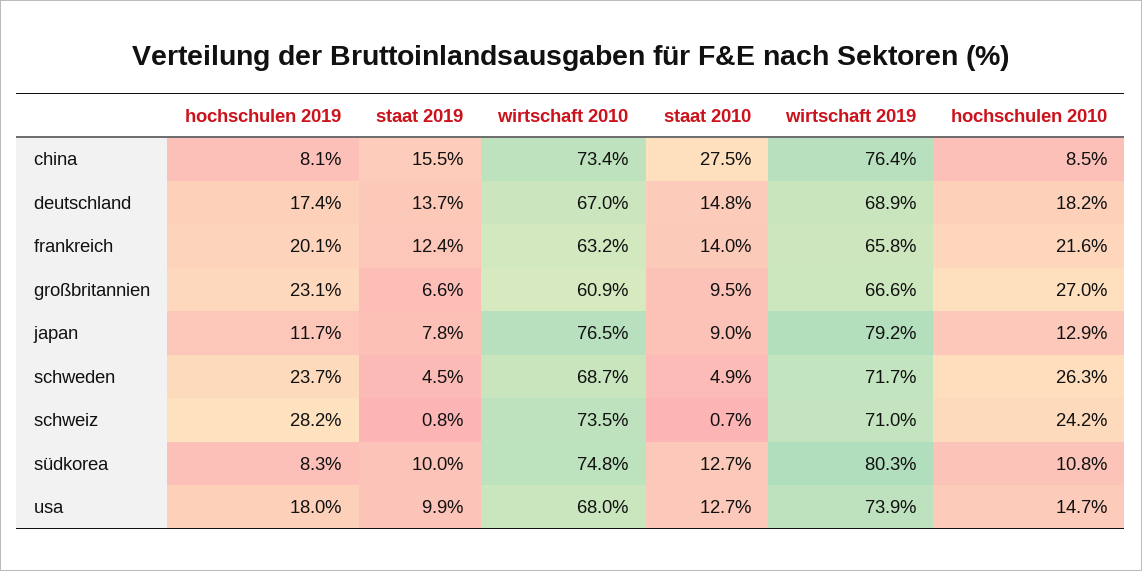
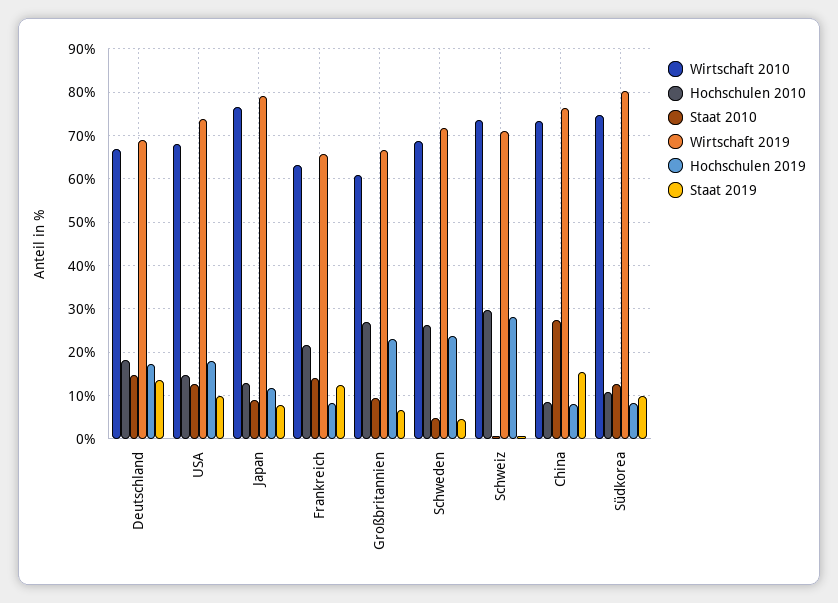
  {
    "hochschulen 2019": {
      "china": 8.1,
      "deutschland": 17.4,
-     "frankreich": 20.1,
+     "frankreich": 8,
      "großbritannien": 23.1,
      "japan": 11.7,
      "schweden": 23.7,
      "schweiz": 28.2,
      "südkorea": 8.3,
      "usa": 18
    },
    "staat 2019": {
      "china": 15.5,
      "deutschland": 13.7,
      "frankreich": 12.4,
      "großbritannien": 6.6,
      "japan": 7.8,
      "schweden": 4.5,
      "schweiz": 0.8,
      "südkorea": 10,
      "usa": 9.9
    },
    "wirtschaft 2010": {
      "china": 73.4,
      "deutschland": 67,
      "frankreich": 63.2,
      "großbritannien": 60.9,
      "japan": 76.5,
      "schweden": 68.7,
      "schweiz": 73.5,
      "südkorea": 74.8,
      "usa": 68
    },
    "staat 2010": {
      "china": 27.5,
      "deutschland": 14.8,
      "frankreich": 14,
      "großbritannien": 9.5,
      "japan": 9,
      "schweden": 4.9,
      "schweiz": 0.7,
      "südkorea": 12.7,
      "usa": 12.7
    },
    "wirtschaft 2019": {
      "china": 76.4,
      "deutschland": 68.9,
      "frankreich": 65.8,
      "großbritannien": 66.6,
      "japan": 79.2,
      "schweden": 71.7,
      "schweiz": 71,
      "südkorea": 80.3,
      "usa": 73.9
    },
    "hochschulen 2010": {
      "china": 8.5,
      "deutschland": 18.2,
      "frankreich": 21.6,
      "großbritannien": 27,
      "japan": 12.9,
      "schweden": 26.3,
-     "schweiz": 24.2,
+     "schweiz": 30,
      "südkorea": 10.8,
      "usa": 14.7
    }
  }

